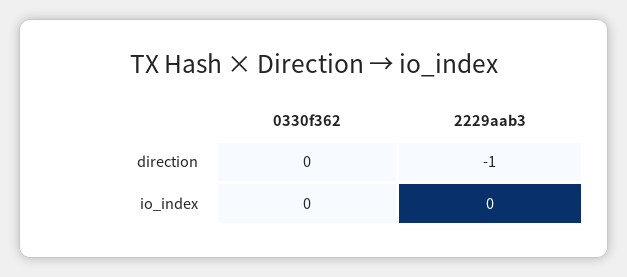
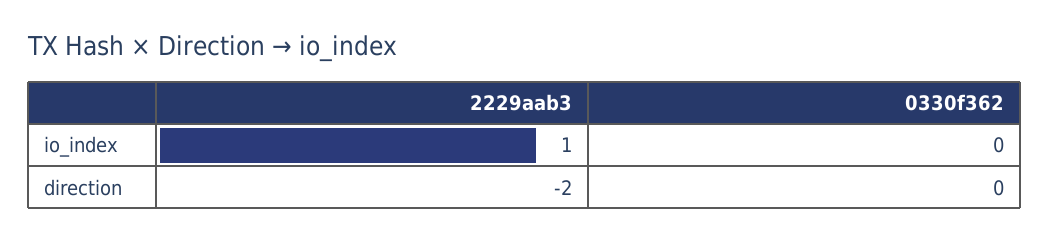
  {
    "0330f362": {
      "direction": 0,
      "io_index": 0
    },
    "2229aab3": {
-     "direction": -1,
+     "direction": -2,
-     "io_index": 0
+     "io_index": 1
    }
  }

